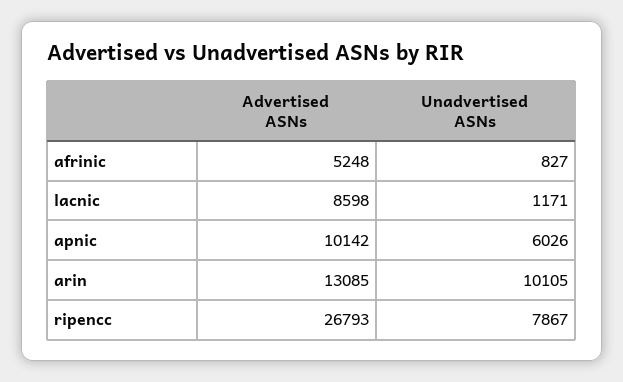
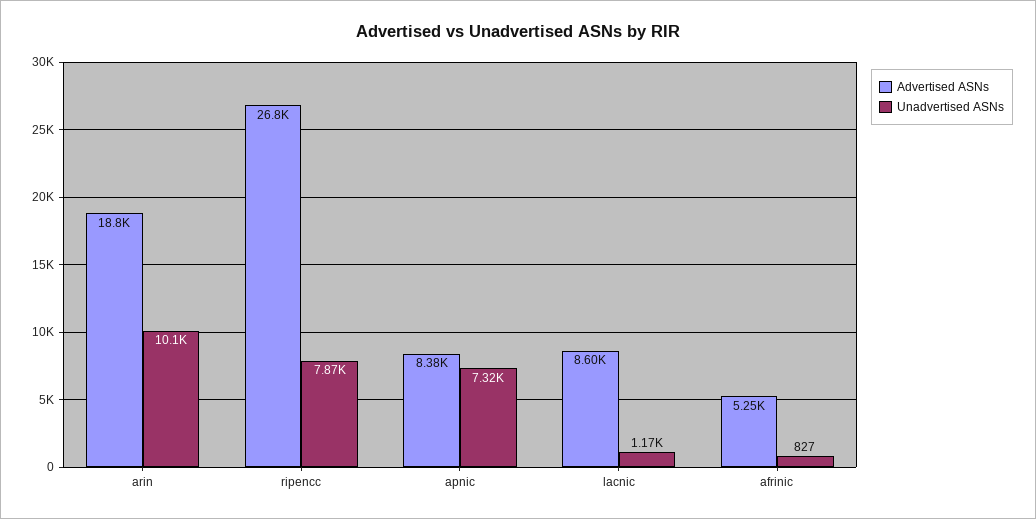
  {
    "Advertised ASNs": {
      "afrinic": 5248,
      "lacnic": 8598,
-     "apnic": 10142,
+     "apnic": 8380,
-     "arin": 13085,
+     "arin": 18800,
      "ripencc": 26793
    },
    "Unadvertised ASNs": {
      "afrinic": 827,
      "lacnic": 1171,
-     "apnic": 6026,
+     "apnic": 7320,
      "arin": 10105,
      "ripencc": 7867
    }
  }

